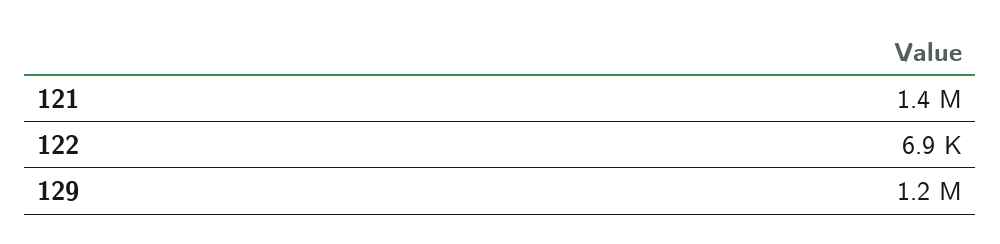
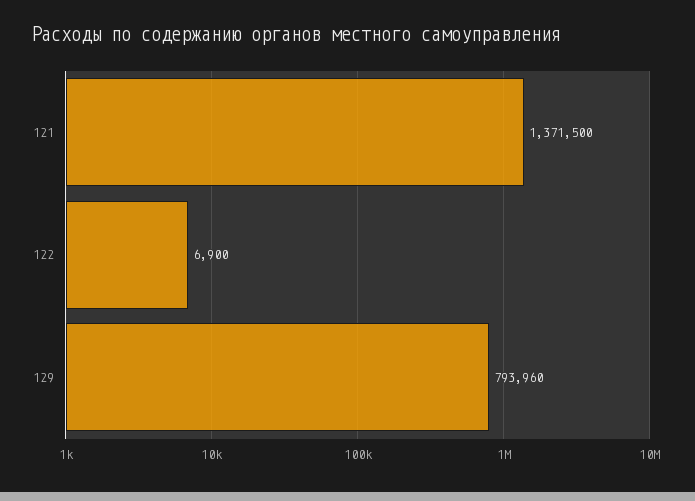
  {
    "121": 1371500,
    "122": 6900,
-   "129": 1200000
+   "129": 793960
  }

